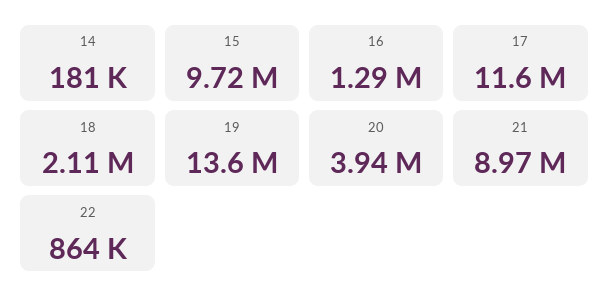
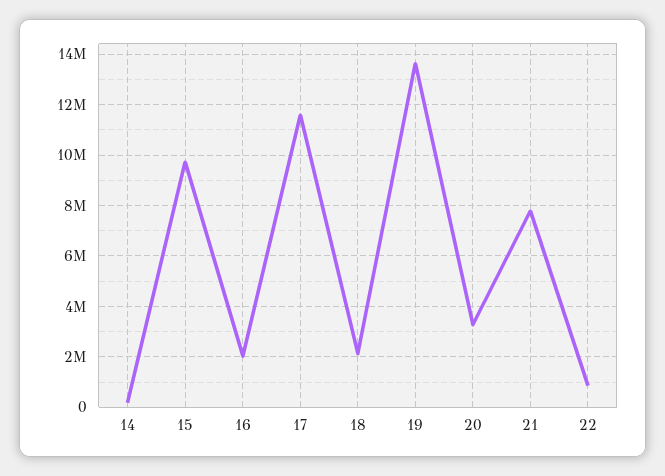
  {
    "14": 181000,
    "15": 9720000,
-   "16": 1290000,
+   "16": 2000000,
    "17": 11600000,
    "18": 2110000,
    "19": 13600000,
-   "20": 3940000,
+   "20": 3250000,
-   "21": 8970000,
+   "21": 7750000,
    "22": 864000
  }

